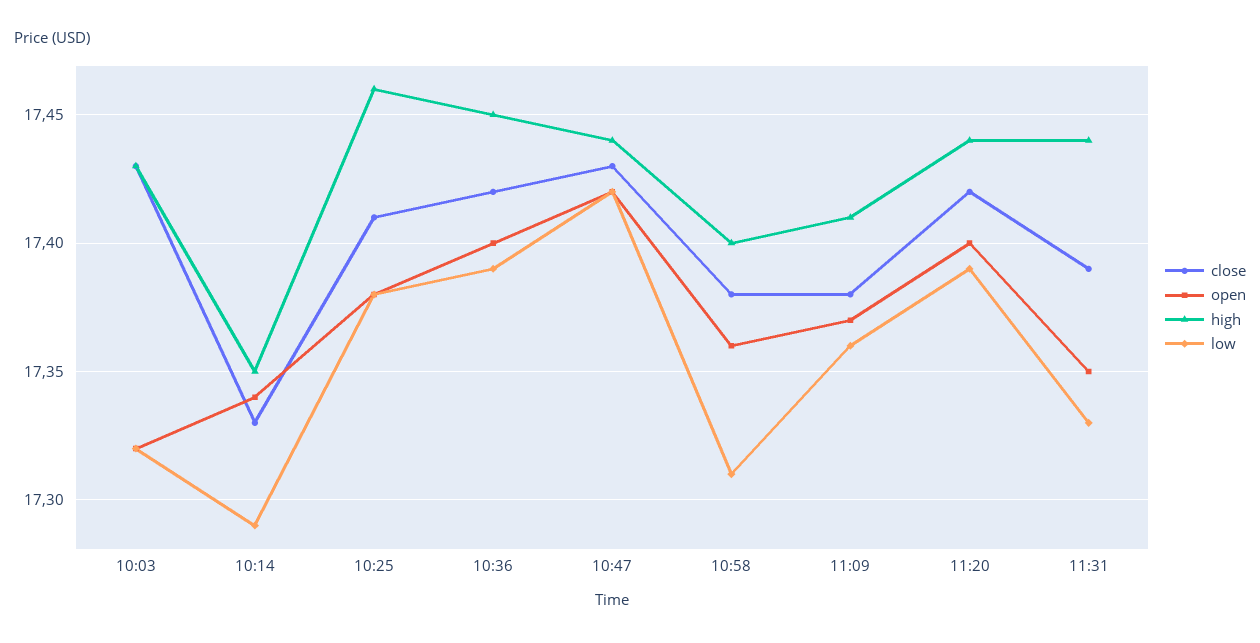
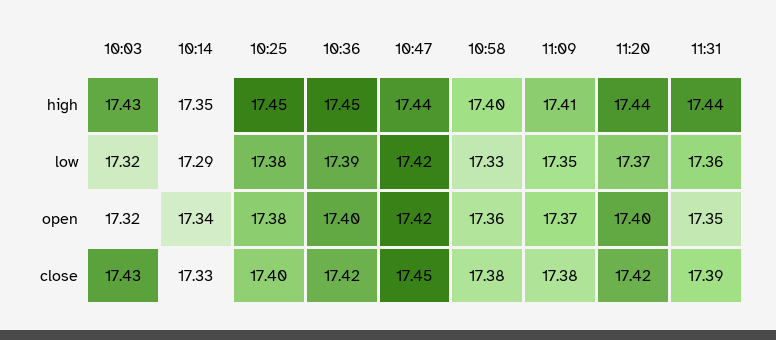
  {
    "close": {
      "10:03": 17.43,
      "10:14": 17.33,
-     "10:25": 17.41,
+     "10:25": 17.4,
      "10:36": 17.42,
-     "10:47": 17.43,
+     "10:47": 17.45,
      "10:58": 17.38,
      "11:09": 17.38,
      "11:20": 17.42,
      "11:31": 17.39
    },
    "open": {
      "10:03": 17.32,
      "10:14": 17.34,
      "10:25": 17.38,
      "10:36": 17.4,
      "10:47": 17.42,
      "10:58": 17.36,
      "11:09": 17.37,
      "11:20": 17.4,
      "11:31": 17.35
    },
    "high": {
      "10:03": 17.43,
      "10:14": 17.35,
-     "10:25": 17.46,
+     "10:25": 17.45,
      "10:36": 17.45,
      "10:47": 17.44,
      "10:58": 17.4,
      "11:09": 17.41,
      "11:20": 17.44,
      "11:31": 17.44
    },
    "low": {
      "10:03": 17.32,
      "10:14": 17.29,
      "10:25": 17.38,
      "10:36": 17.39,
      "10:47": 17.42,
-     "10:58": 17.31,
+     "10:58": 17.33,
-     "11:09": 17.36,
+     "11:09": 17.35,
-     "11:20": 17.39,
+     "11:20": 17.37,
-     "11:31": 17.33
+     "11:31": 17.36
    }
  }

